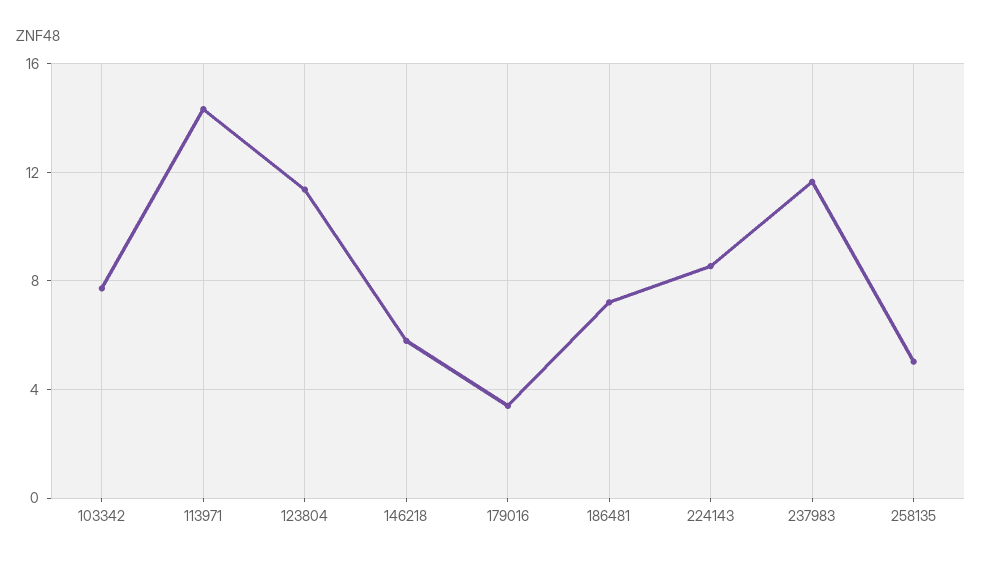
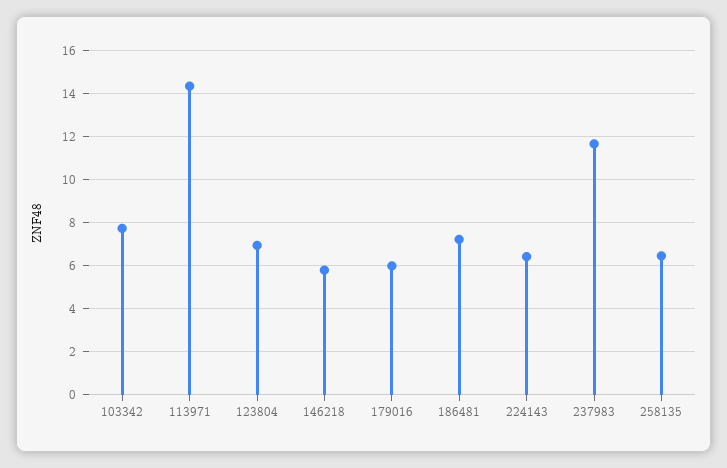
  {
    "103342": 7.5,
    "113971": 14.5,
-   "123804": 11.5,
+   "123804": 7,
    "146218": 6,
-   "179016": 3.5,
+   "179016": 6,
    "186481": 7,
-   "224143": 8.5,
+   "224143": 6.5,
    "237983": 11.5,
-   "258135": 5
+   "258135": 6.5
  }

